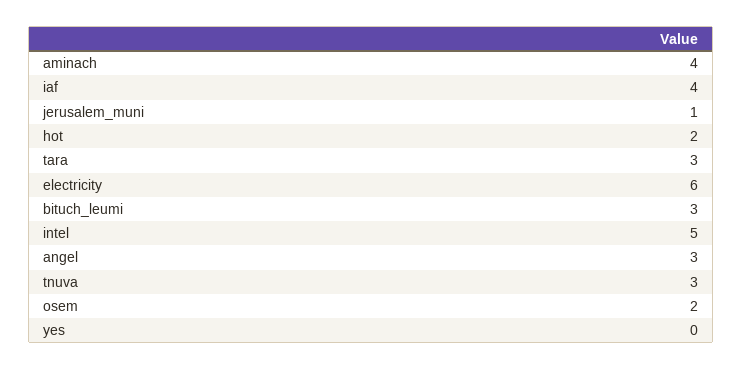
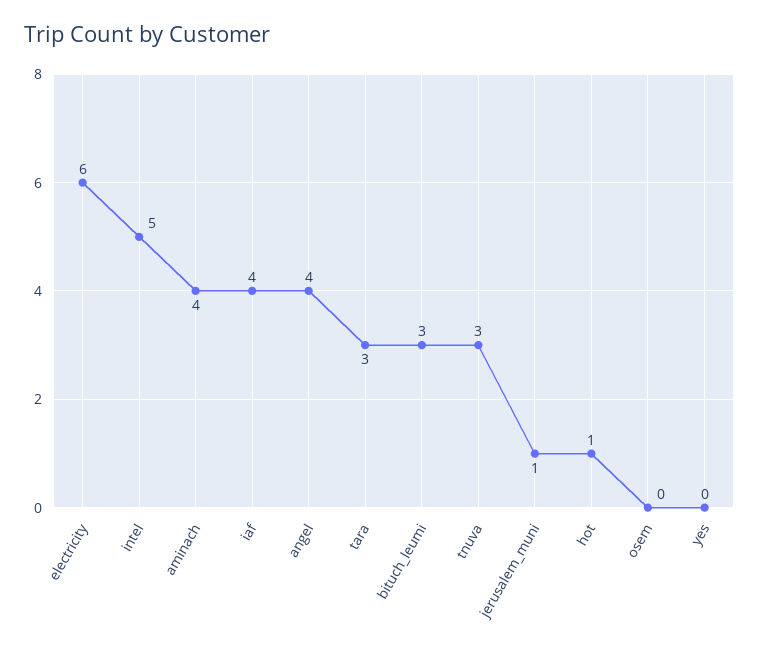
  {
    "aminach": 4,
    "iaf": 4,
    "jerusalem_muni": 1,
-   "hot": 2,
+   "hot": 1,
    "tara": 3,
    "electricity": 6,
    "bituch_leumi": 3,
    "intel": 5,
-   "angel": 3,
+   "angel": 4,
    "tnuva": 3,
-   "osem": 2,
+   "osem": 0,
    "yes": 0
  }

